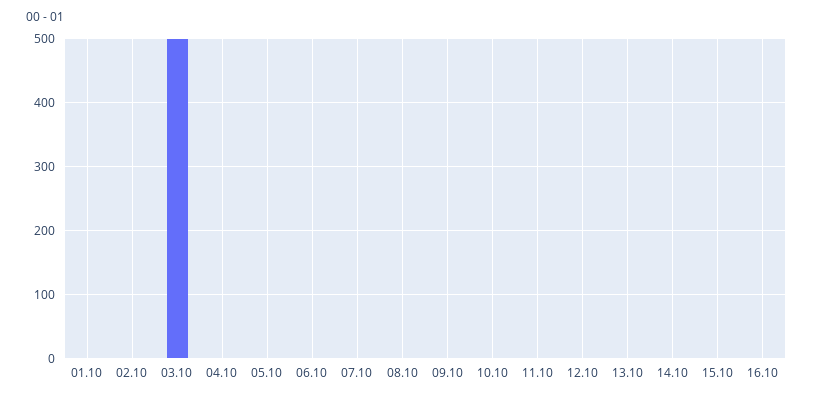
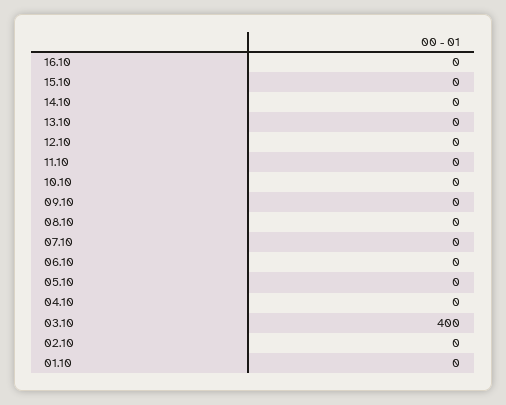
  {
    "01.10": 0,
    "02.10": 0,
-   "03.10": 500,
+   "03.10": 400,
    "04.10": 0,
    "05.10": 0,
    "06.10": 0,
    "07.10": 0,
    "08.10": 0,
    "09.10": 0,
    "10.10": 0,
    "11.10": 0,
    "12.10": 0,
    "13.10": 0,
    "14.10": 0,
    "15.10": 0,
    "16.10": 0
  }

